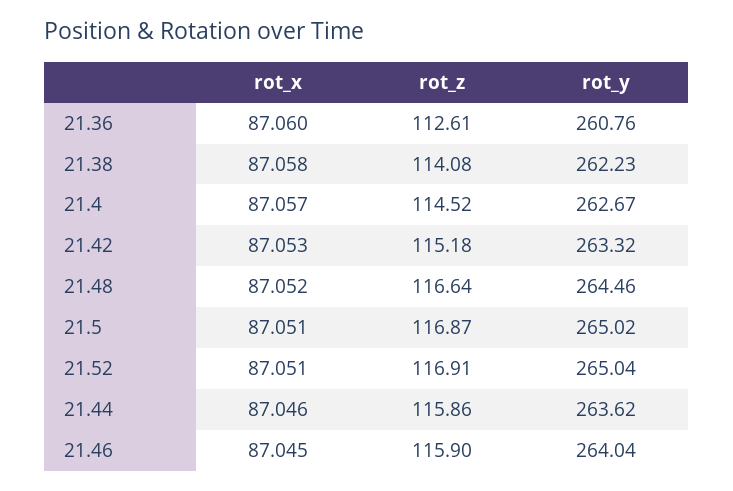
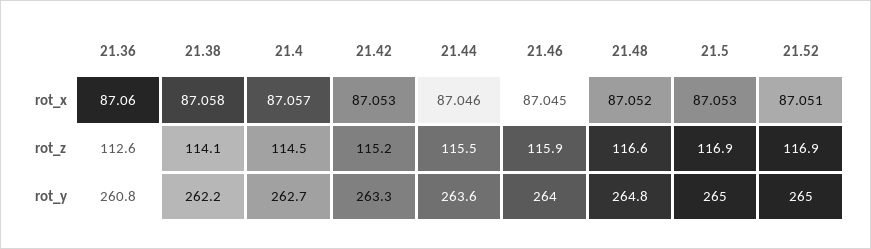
  {
    "rot_x": {
      "21.36": 87.06,
      "21.38": 87.058,
      "21.4": 87.057,
      "21.42": 87.053,
      "21.48": 87.052,
-     "21.5": 87.051,
+     "21.5": 87.053,
      "21.52": 87.051,
      "21.44": 87.046,
      "21.46": 87.045
    },
    "rot_z": {
      "21.36": 112.61,
      "21.38": 114.08,
      "21.4": 114.52,
      "21.42": 115.18,
      "21.48": 116.64,
      "21.5": 116.87,
      "21.52": 116.91,
-     "21.44": 115.86,
+     "21.44": 115.5,
      "21.46": 115.9
    },
    "rot_y": {
      "21.36": 260.76,
      "21.38": 262.23,
      "21.4": 262.67,
      "21.42": 263.32,
-     "21.48": 264.46,
+     "21.48": 264.8,
      "21.5": 265.02,
      "21.52": 265.04,
      "21.44": 263.62,
      "21.46": 264.04
    }
  }

